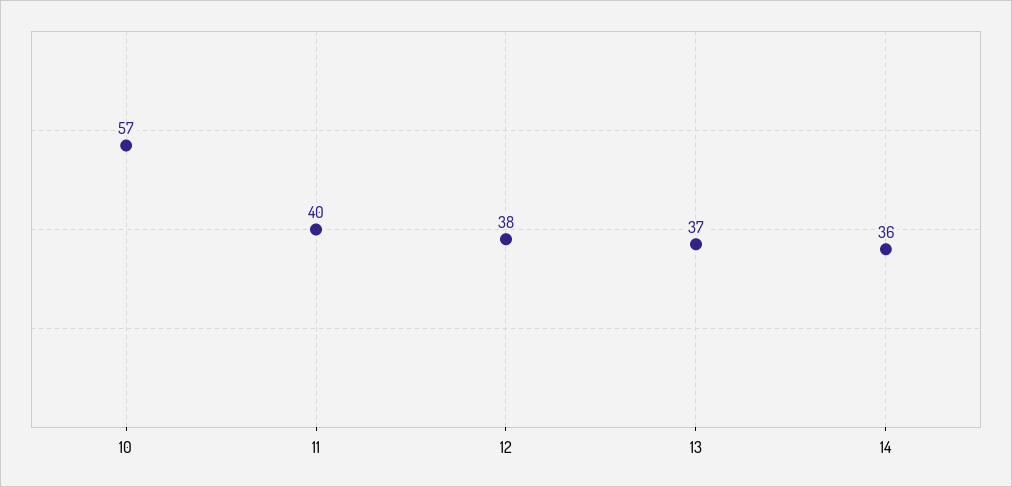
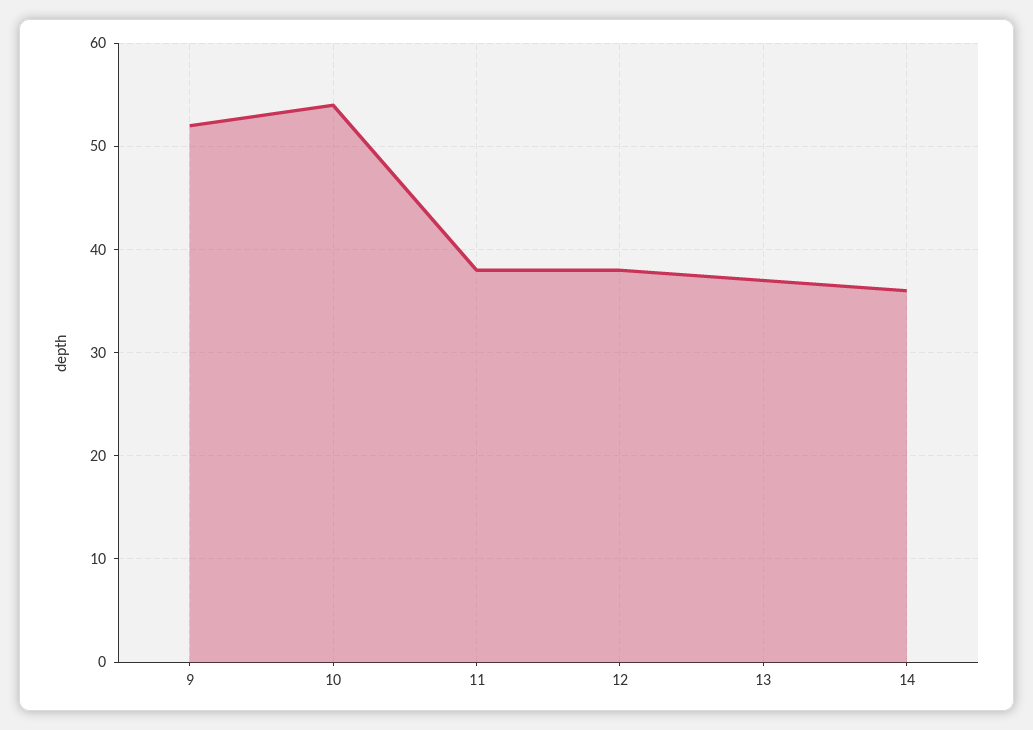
  {
-   "10": 57,
+   "10": 54,
-   "11": 40,
+   "11": 38,
    "12": 38,
    "13": 37,
-   "14": 36
+   "14": 36,
+   "9": 52
  }

